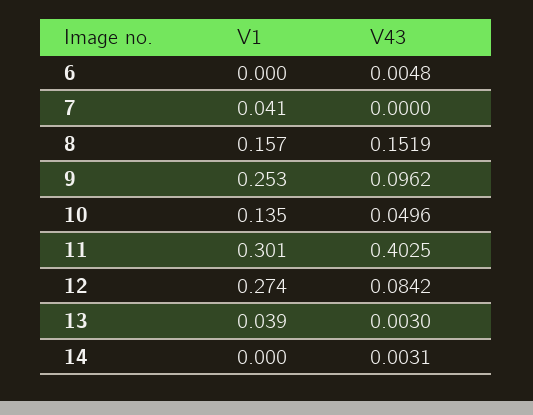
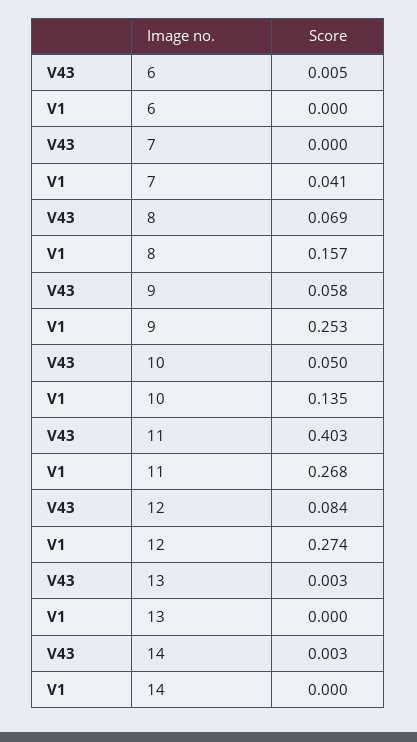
  {
    "V1": {
      "6": 0,
      "7": 0.041,
      "8": 0.157,
      "9": 0.253,
      "10": 0.135,
-     "11": 0.301,
+     "11": 0.268,
      "12": 0.274,
-     "13": 0.039,
+     "13": 0,
      "14": 0
    },
    "V43": {
      "6": 0.0048,
      "7": 0,
-     "8": 0.1519,
+     "8": 0.069,
-     "9": 0.0962,
+     "9": 0.058,
      "10": 0.0496,
      "11": 0.4025,
      "12": 0.0842,
      "13": 0.003,
      "14": 0.0031
    }
  }

